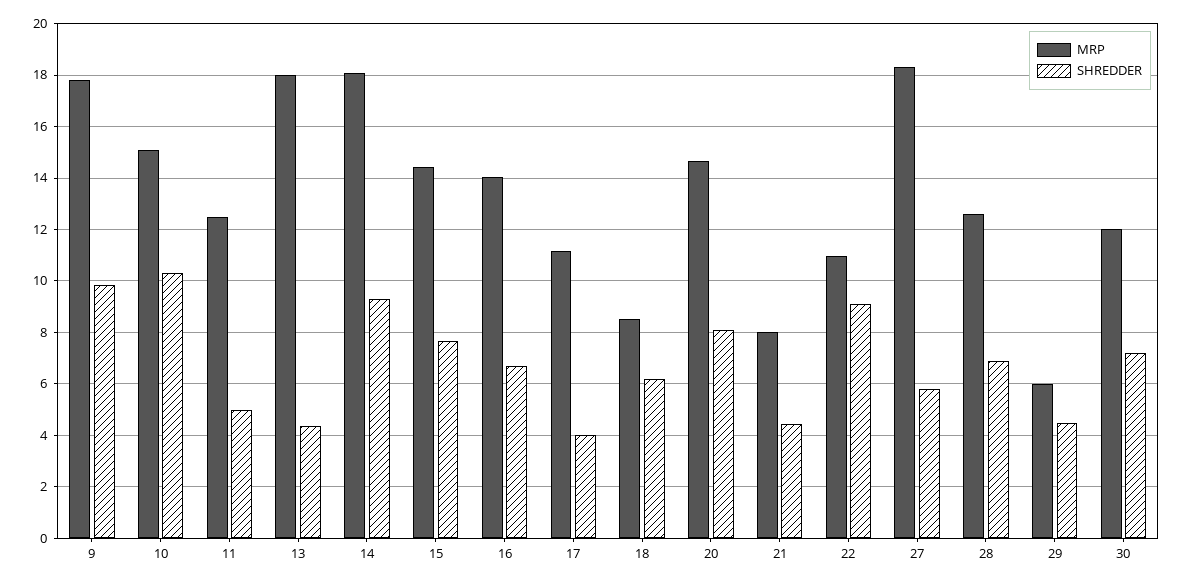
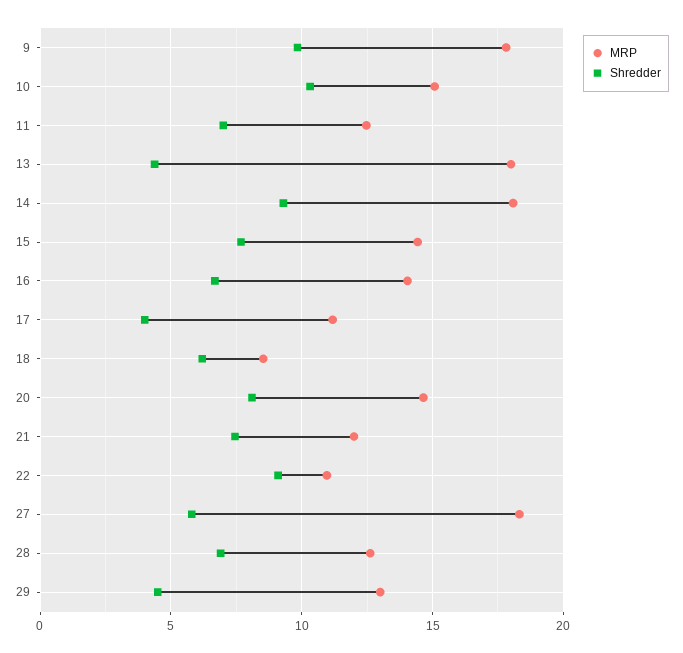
  {
    "MRP": {
      "9": 17.75,
      "10": 15,
      "11": 12.5,
      "13": 18,
      "14": 18,
      "15": 14.5,
      "16": 14,
      "17": 11.25,
      "18": 8.5,
      "20": 14.75,
-     "21": 8,
+     "21": 12,
      "22": 11,
      "27": 18.25,
      "28": 12.5,
-     "29": 6,
+     "29": 13
-     "30": 12
    },
    "SHREDDER": {
      "9": 9.75,
      "10": 10.25,
-     "11": 5,
+     "11": 7,
      "13": 4.5,
      "14": 9.25,
      "15": 7.75,
      "16": 6.75,
      "17": 4,
      "18": 6.25,
      "20": 8,
-     "21": 4.5,
+     "21": 7.5,
      "22": 9,
      "27": 5.75,
      "28": 7,
-     "29": 4.5,
+     "29": 4.5
-     "30": 7.25
    }
  }

